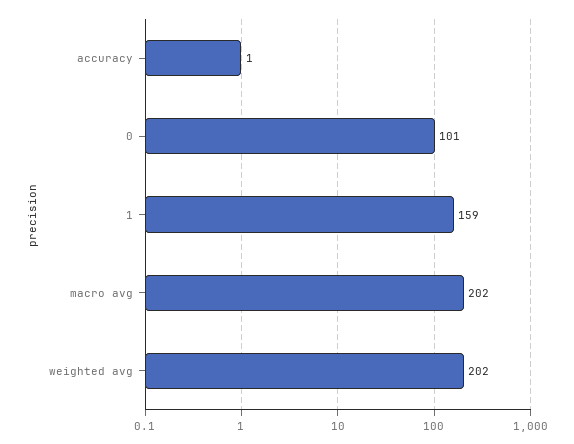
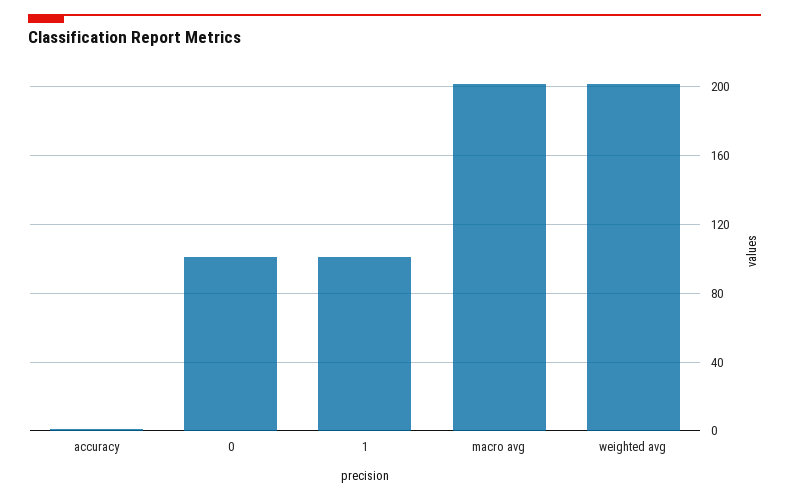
  {
    "accuracy": 1,
    "0": 101,
-   "1": 159,
+   "1": 100,
    "macro avg": 202,
    "weighted avg": 202
  }

